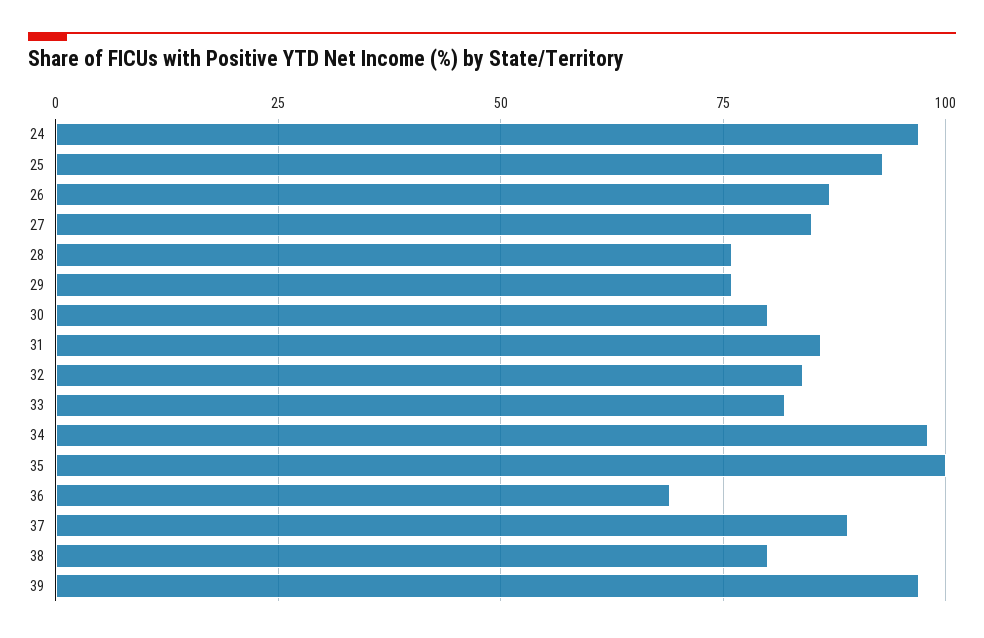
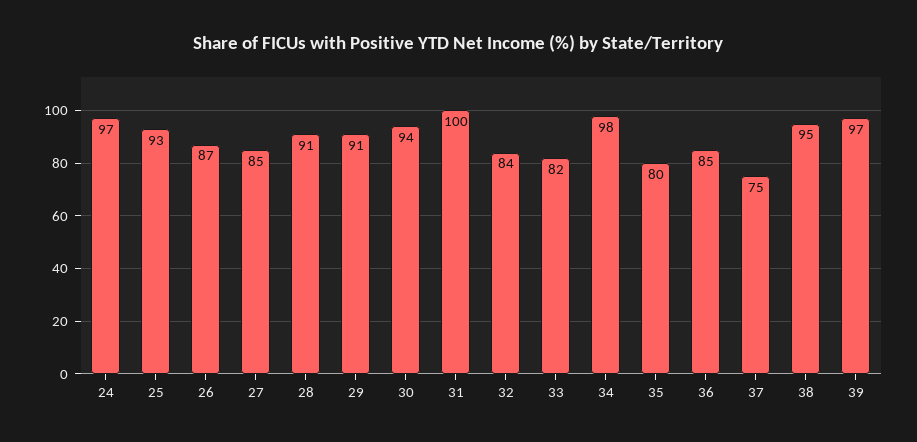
  {
    "24": 97,
    "25": 93,
    "26": 87,
    "27": 85,
-   "28": 75,
+   "28": 91,
-   "29": 75,
+   "29": 91,
-   "30": 80,
+   "30": 94,
-   "31": 85,
+   "31": 100,
    "32": 84,
    "33": 82,
    "34": 98,
-   "35": 100,
+   "35": 80,
-   "36": 70,
+   "36": 85,
-   "37": 90,
+   "37": 75,
-   "38": 80,
+   "38": 95,
    "39": 97
  }

